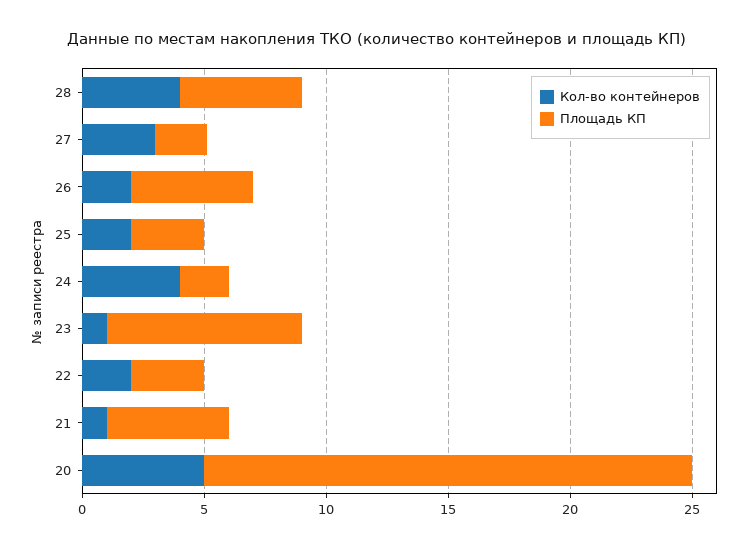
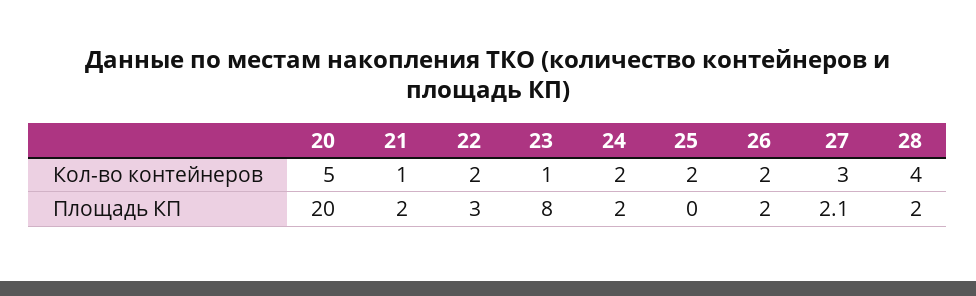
  {
    "Кол-во контейнеров": {
      "28": 4,
      "27": 3,
      "26": 2,
      "25": 2,
-     "24": 4,
+     "24": 2,
      "23": 1,
      "22": 2,
      "21": 1,
      "20": 5
    },
    "Площадь КП": {
-     "28": 5,
+     "28": 2,
      "27": 2.1,
-     "26": 5,
+     "26": 2,
-     "25": 3,
+     "25": 0,
      "24": 2,
      "23": 8,
      "22": 3,
-     "21": 5,
+     "21": 2,
      "20": 20
    }
  }

